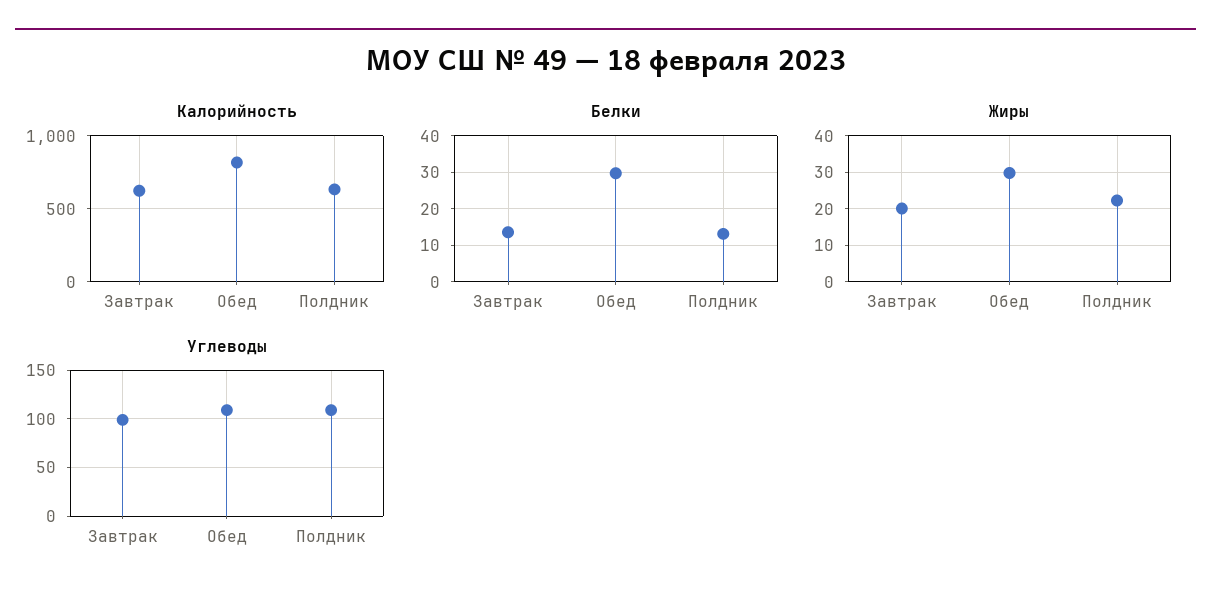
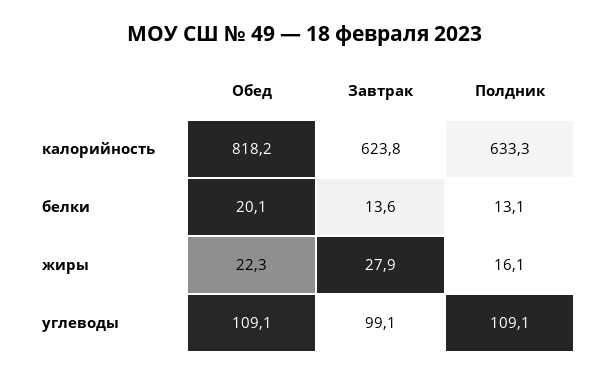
  {
    "Калорийность": {
      "Завтрак": 623.8,
      "Обед": 818.2,
      "Полдник": 633.3
    },
    "Белки": {
      "Завтрак": 13.6,
-     "Обед": 30,
+     "Обед": 20.1,
      "Полдник": 13.1
    },
    "Жиры": {
-     "Завтрак": 20,
+     "Завтрак": 27.9,
-     "Обед": 30,
+     "Обед": 22.3,
-     "Полдник": 22
+     "Полдник": 16.1
    },
    "Углеводы": {
      "Завтрак": 99.1,
      "Обед": 109.1,
      "Полдник": 109.1
    }
  }

